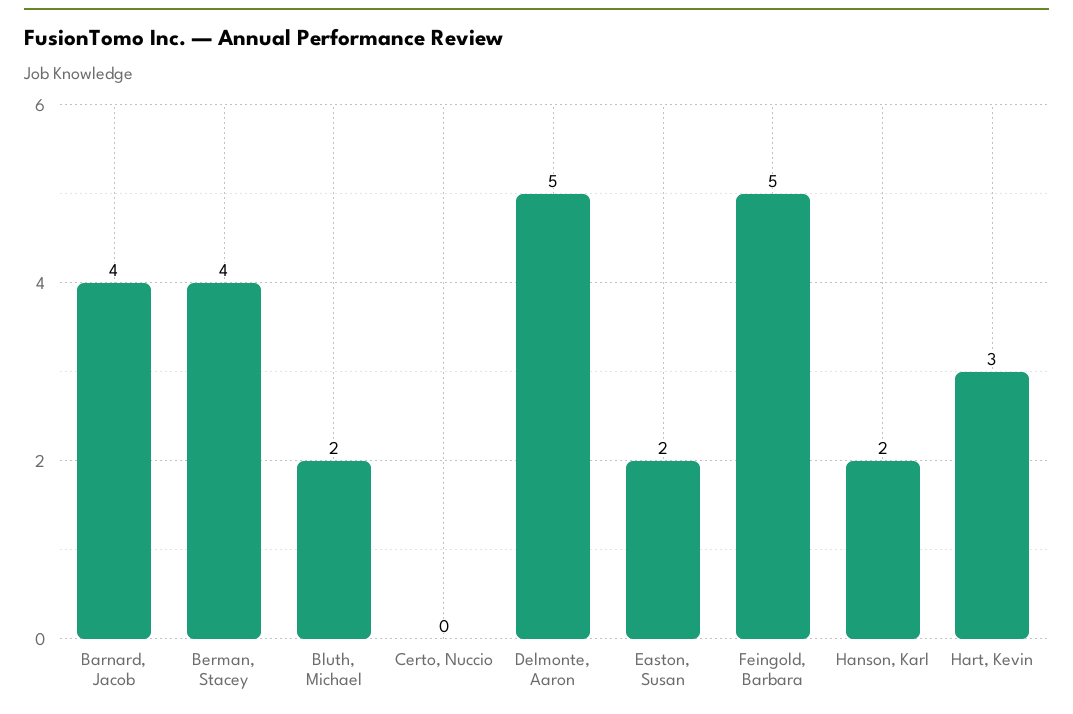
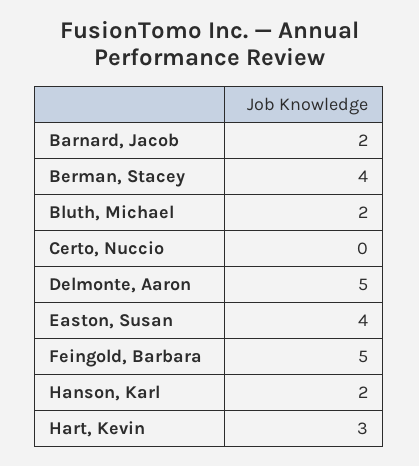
  {
-   "Barnard, Jacob": 4,
+   "Barnard, Jacob": 2,
    "Berman, Stacey": 4,
    "Bluth, Michael": 2,
    "Certo, Nuccio": 0,
    "Delmonte, Aaron": 5,
-   "Easton, Susan": 2,
+   "Easton, Susan": 4,
    "Feingold, Barbara": 5,
    "Hanson, Karl": 2,
    "Hart, Kevin": 3
  }

